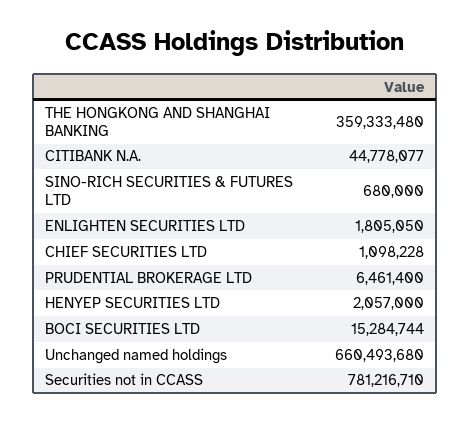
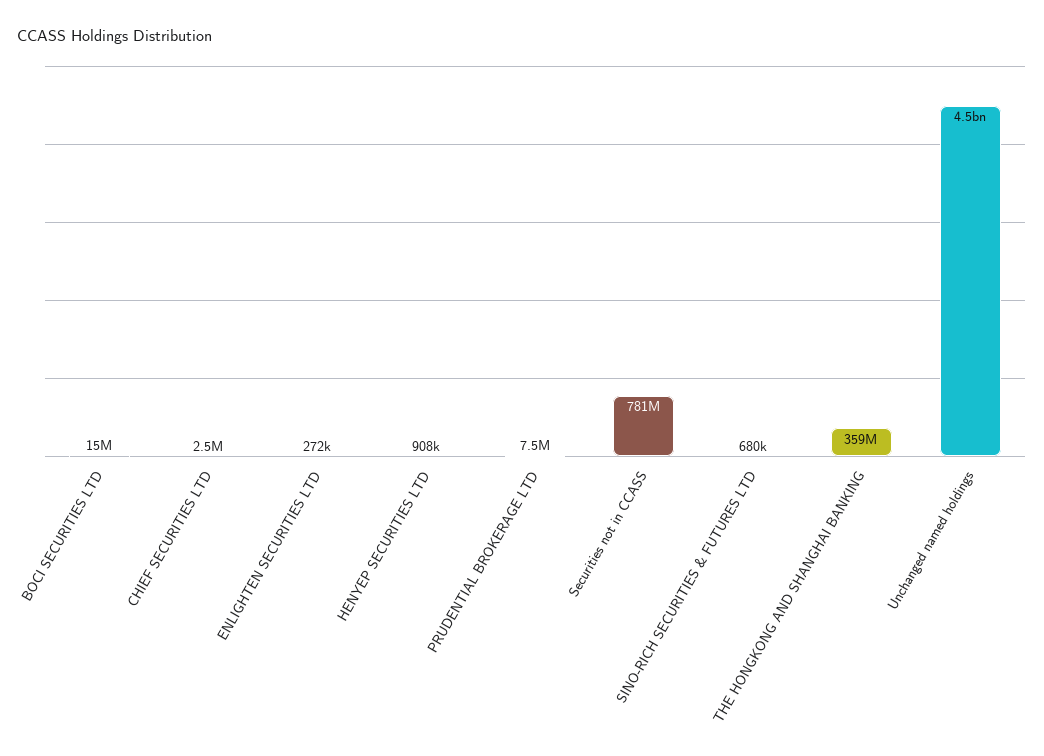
  {
    "THE HONGKONG AND SHANGHAI BANKING": 359333480,
-   "CITIBANK N.A.": 44778077,
    "SINO-RICH SECURITIES & FUTURES LTD": 680000,
-   "ENLIGHTEN SECURITIES LTD": 1805050,
+   "ENLIGHTEN SECURITIES LTD": 272000,
-   "CHIEF SECURITIES LTD": 1098228,
+   "CHIEF SECURITIES LTD": 2500000,
-   "PRUDENTIAL BROKERAGE LTD": 6461400,
+   "PRUDENTIAL BROKERAGE LTD": 7500000,
-   "HENYEP SECURITIES LTD": 2057000,
+   "HENYEP SECURITIES LTD": 908000,
    "BOCI SECURITIES LTD": 15284744,
-   "Unchanged named holdings": 660493680,
+   "Unchanged named holdings": 4500000000,
    "Securities not in CCASS": 781216710
  }

